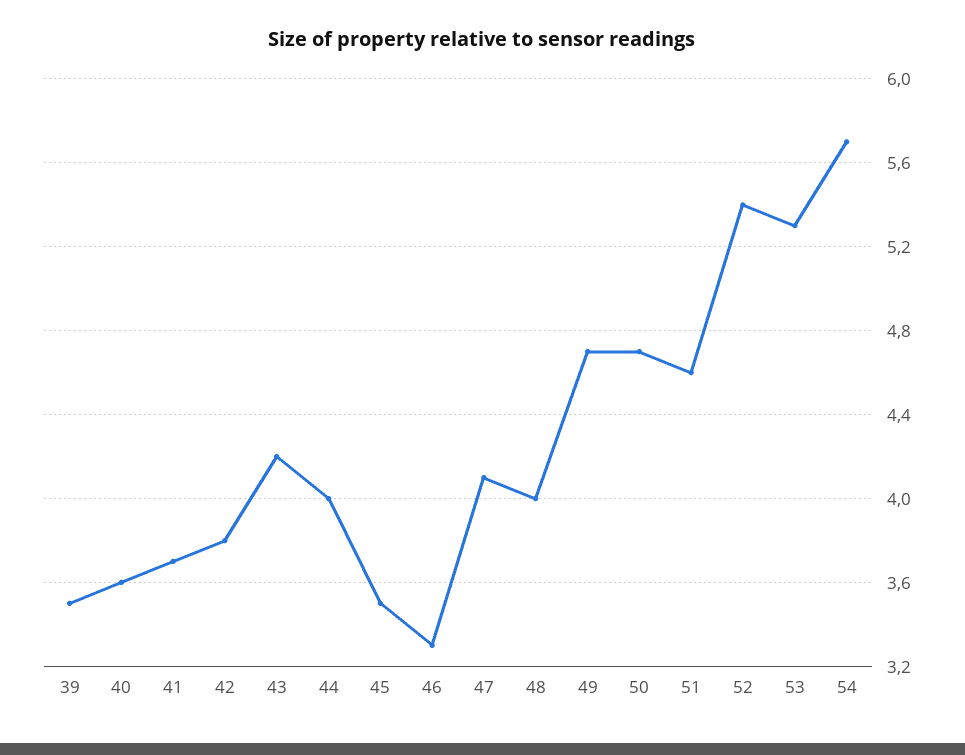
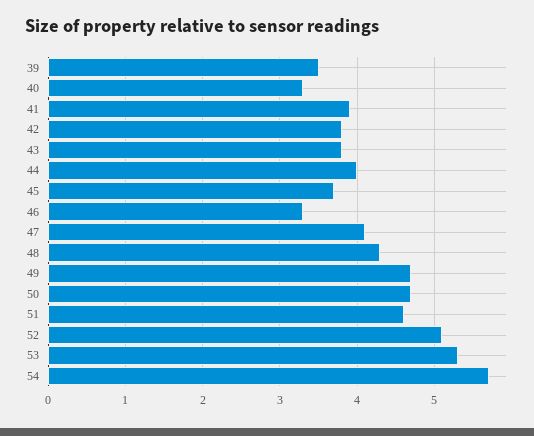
  {
    "39": 3.5,
-   "40": 3.6,
+   "40": 3.3,
-   "41": 3.7,
+   "41": 3.9,
    "42": 3.8,
-   "43": 4.2,
+   "43": 3.8,
    "44": 4,
-   "45": 3.5,
+   "45": 3.7,
    "46": 3.3,
    "47": 4.1,
-   "48": 4,
+   "48": 4.3,
    "49": 4.7,
    "50": 4.7,
    "51": 4.6,
-   "52": 5.4,
+   "52": 5.1,
    "53": 5.3,
    "54": 5.7
  }

